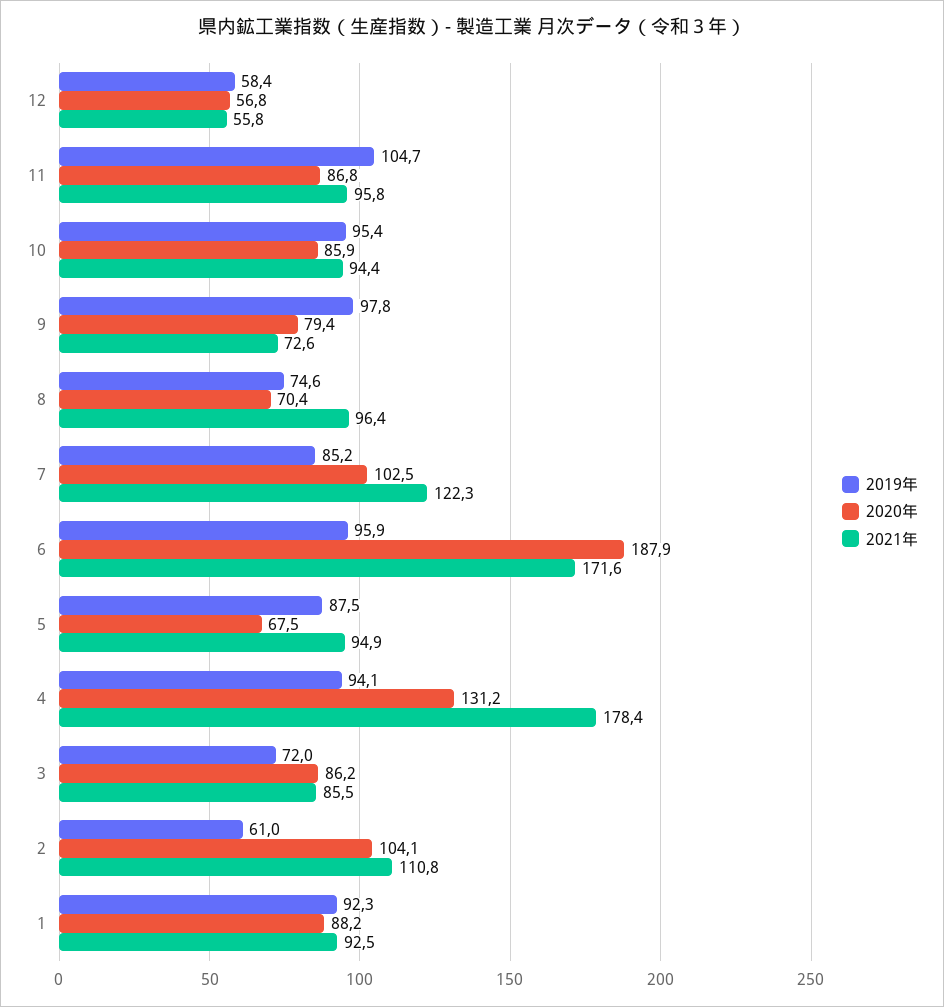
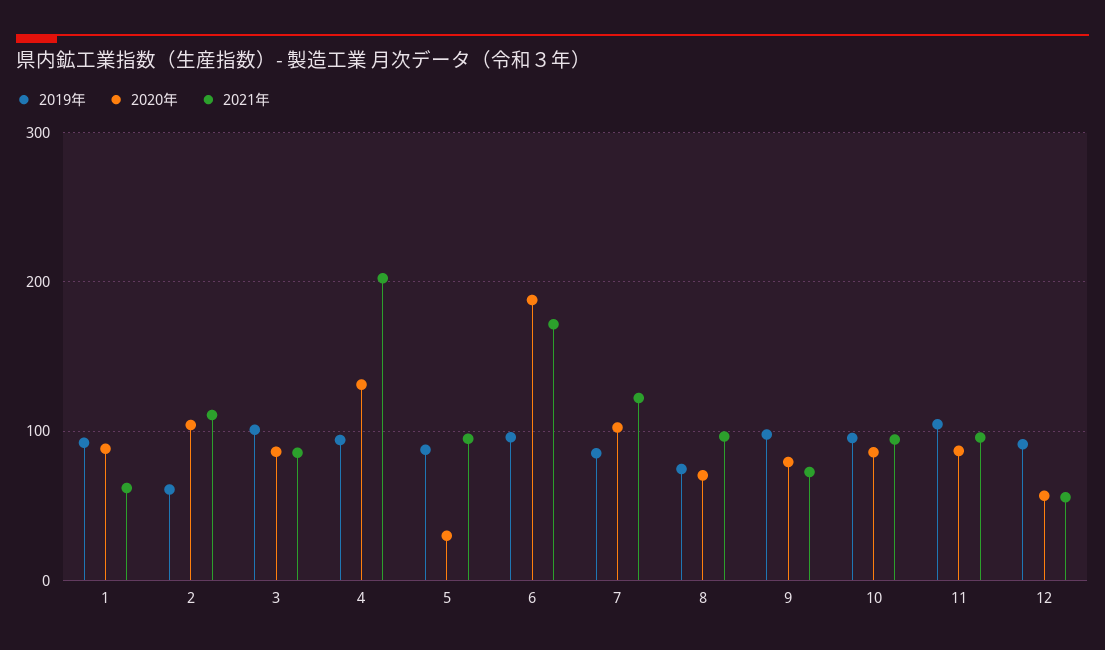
  {
    "2019年": {
-     "12": 58.4,
+     "12": 90,
      "11": 104.7,
      "10": 95.4,
      "9": 97.8,
      "8": 74.6,
      "7": 85.2,
      "6": 95.9,
      "5": 87.5,
      "4": 94.1,
-     "3": 72,
+     "3": 100,
      "2": 61,
      "1": 92.3
    },
    "2020年": {
      "12": 56.8,
      "11": 86.8,
      "10": 85.9,
      "9": 79.4,
      "8": 70.4,
      "7": 102.5,
      "6": 187.9,
-     "5": 67.5,
+     "5": 30,
      "4": 131.2,
      "3": 86.2,
      "2": 104.1,
      "1": 88.2
    },
    "2021年": {
      "12": 55.8,
      "11": 95.8,
      "10": 94.4,
      "9": 72.6,
      "8": 96.4,
      "7": 122.3,
      "6": 171.6,
      "5": 94.9,
-     "4": 178.4,
+     "4": 200,
      "3": 85.5,
      "2": 110.8,
-     "1": 92.5
+     "1": 60
    }
  }

